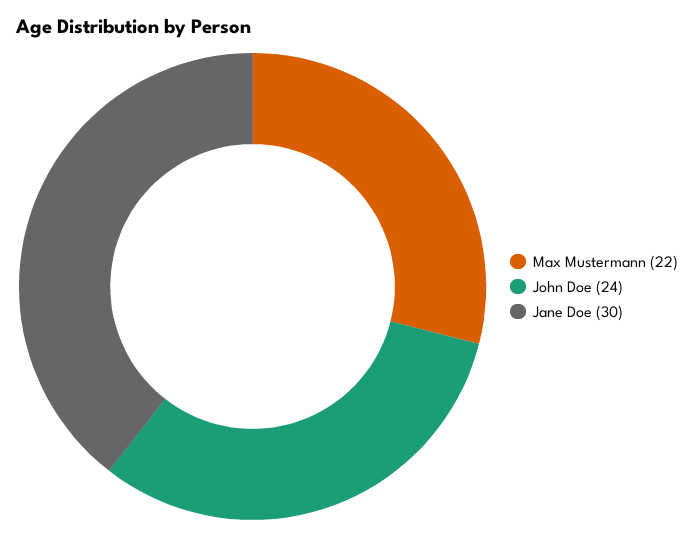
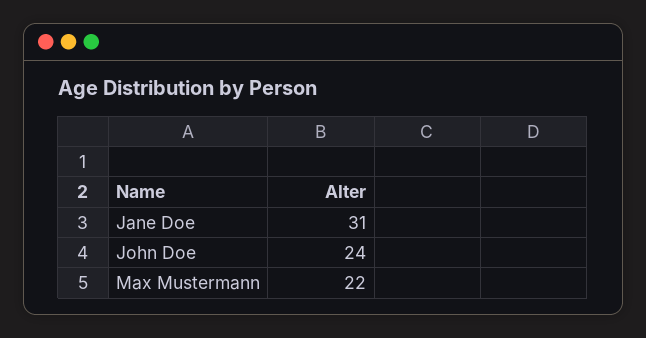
  {
    "Max Mustermann": 22,
    "John Doe": 24,
-   "Jane Doe": 30
+   "Jane Doe": 31
  }

